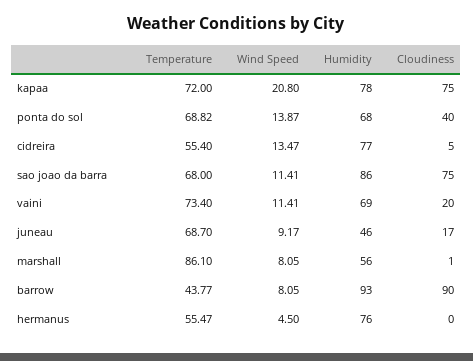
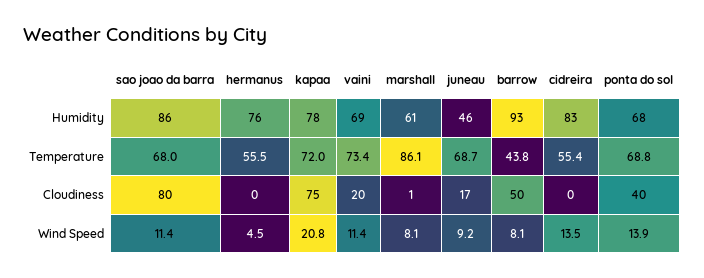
  {
    "Temperature": {
      "kapaa": 72,
      "ponta do sol": 68.82,
      "cidreira": 55.4,
      "sao joao da barra": 68,
      "vaini": 73.4,
      "juneau": 68.7,
      "marshall": 86.1,
      "barrow": 43.77,
      "hermanus": 55.47
    },
    "Wind Speed": {
      "kapaa": 20.8,
      "ponta do sol": 13.87,
      "cidreira": 13.47,
      "sao joao da barra": 11.41,
      "vaini": 11.41,
      "juneau": 9.17,
      "marshall": 8.05,
      "barrow": 8.05,
      "hermanus": 4.5
    },
    "Humidity": {
      "kapaa": 78,
      "ponta do sol": 68,
-     "cidreira": 77,
+     "cidreira": 83,
      "sao joao da barra": 86,
      "vaini": 69,
      "juneau": 46,
-     "marshall": 56,
+     "marshall": 61,
      "barrow": 93,
      "hermanus": 76
    },
    "Cloudiness": {
      "kapaa": 75,
      "ponta do sol": 40,
-     "cidreira": 5,
+     "cidreira": 0,
-     "sao joao da barra": 75,
+     "sao joao da barra": 80,
      "vaini": 20,
      "juneau": 17,
      "marshall": 1,
-     "barrow": 90,
+     "barrow": 50,
      "hermanus": 0
    }
  }

